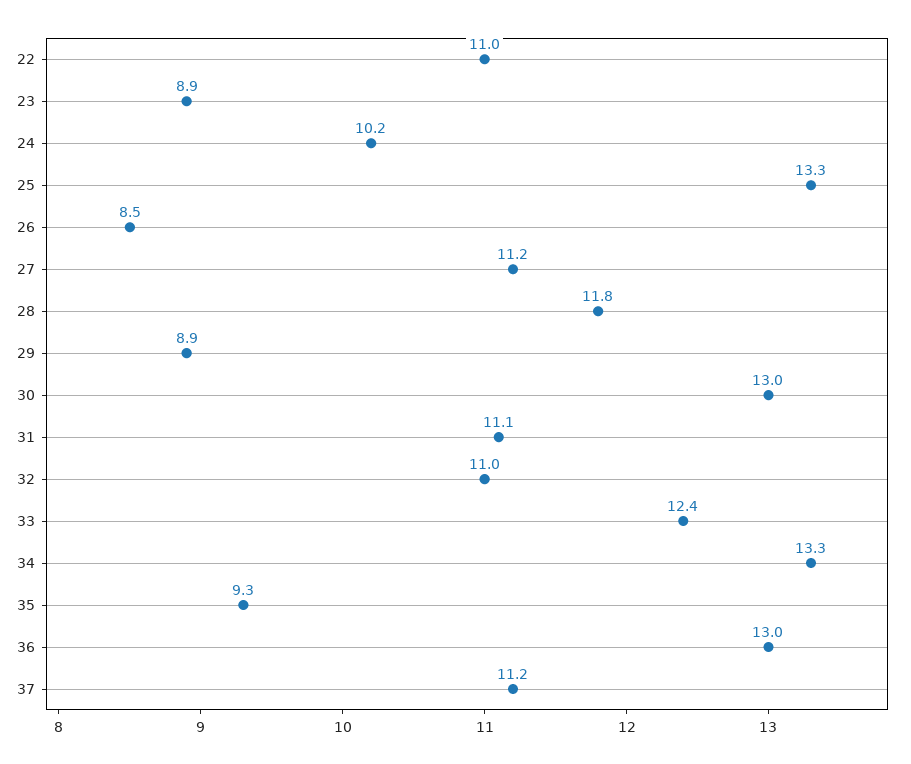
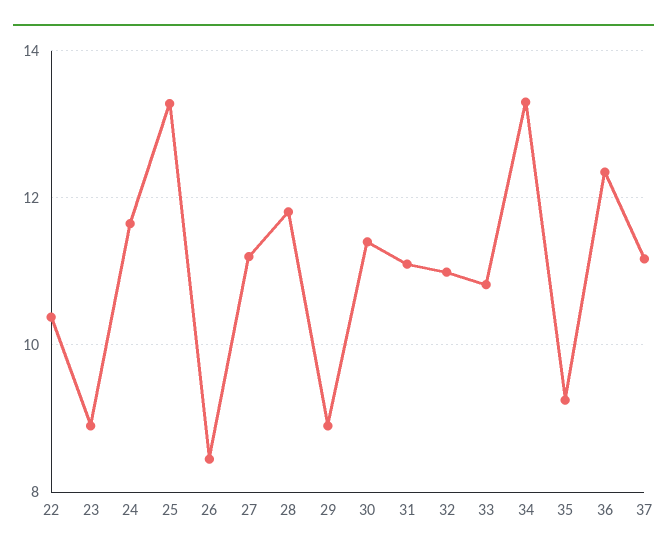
  {
-   "22": 11,
+   "22": 10.4,
    "23": 8.9,
-   "24": 10.2,
+   "24": 11.6,
    "25": 13.3,
    "26": 8.5,
    "27": 11.2,
    "28": 11.8,
    "29": 8.9,
-   "30": 13,
+   "30": 11.4,
    "31": 11.1,
    "32": 11,
-   "33": 12.4,
+   "33": 10.8,
    "34": 13.3,
    "35": 9.3,
-   "36": 13,
+   "36": 12.4,
    "37": 11.2
  }

